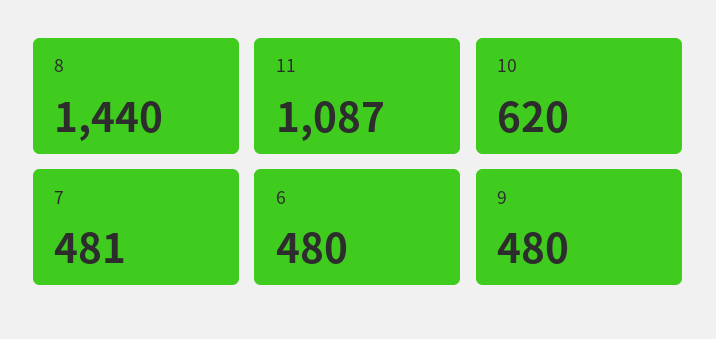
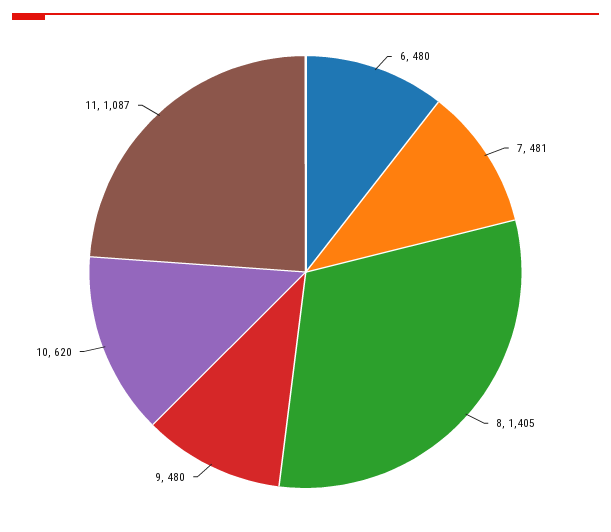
  {
-   "8": 1440,
+   "8": 1405,
    "11": 1087,
    "10": 620,
    "7": 481,
    "6": 480,
    "9": 480
  }

